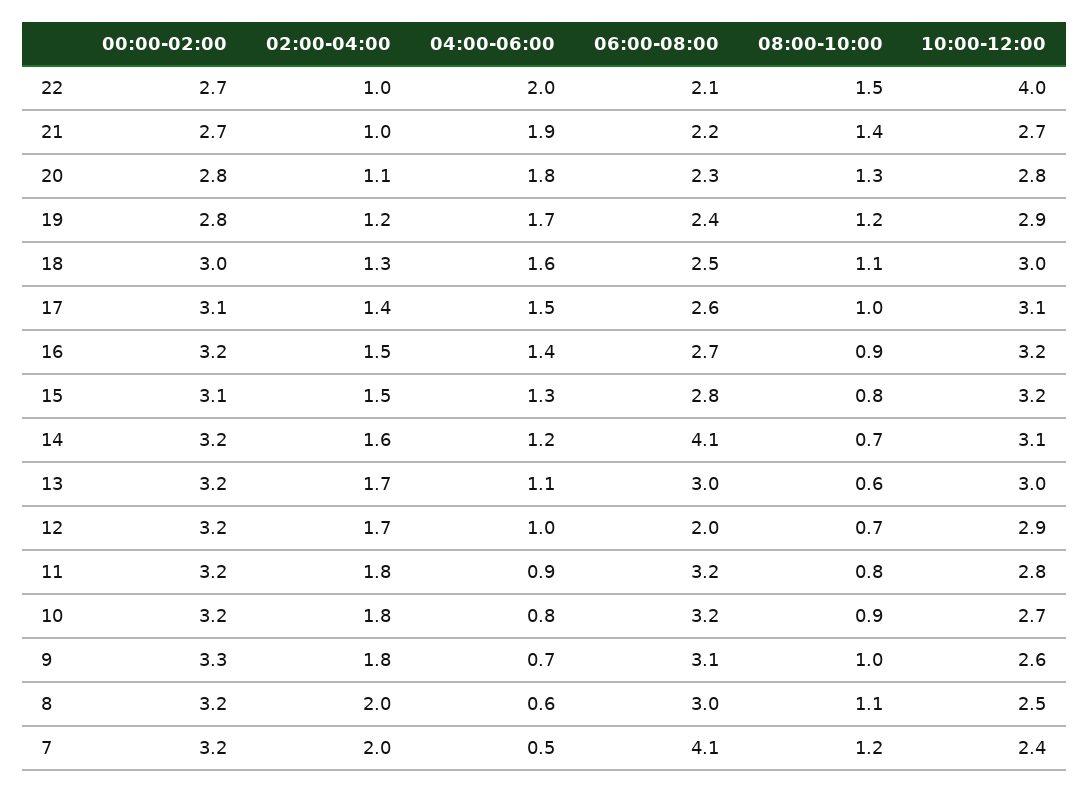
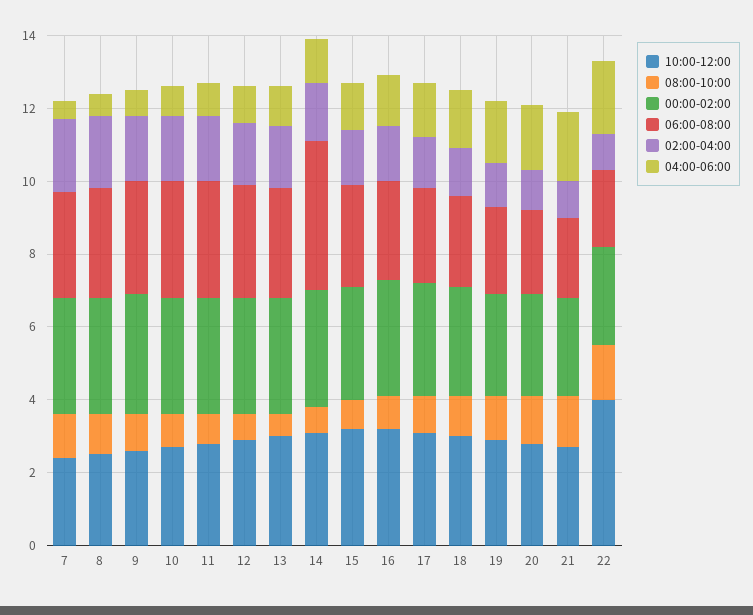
  {
    "00:00-02:00": {
      "22": 2.7,
      "21": 2.7,
      "20": 2.8,
      "19": 2.8,
      "18": 3,
      "17": 3.1,
      "16": 3.2,
      "15": 3.1,
      "14": 3.2,
      "13": 3.2,
      "12": 3.2,
      "11": 3.2,
      "10": 3.2,
      "9": 3.3,
      "8": 3.2,
      "7": 3.2
    },
    "02:00-04:00": {
      "22": 1,
      "21": 1,
      "20": 1.1,
      "19": 1.2,
      "18": 1.3,
      "17": 1.4,
      "16": 1.5,
      "15": 1.5,
      "14": 1.6,
      "13": 1.7,
      "12": 1.7,
      "11": 1.8,
      "10": 1.8,
      "9": 1.8,
      "8": 2,
      "7": 2
    },
    "04:00-06:00": {
      "22": 2,
      "21": 1.9,
      "20": 1.8,
      "19": 1.7,
      "18": 1.6,
      "17": 1.5,
      "16": 1.4,
      "15": 1.3,
      "14": 1.2,
      "13": 1.1,
      "12": 1,
      "11": 0.9,
      "10": 0.8,
      "9": 0.7,
      "8": 0.6,
      "7": 0.5
    },
    "06:00-08:00": {
      "22": 2.1,
      "21": 2.2,
      "20": 2.3,
      "19": 2.4,
      "18": 2.5,
      "17": 2.6,
      "16": 2.7,
      "15": 2.8,
      "14": 4.1,
      "13": 3,
-     "12": 2,
+     "12": 3,
      "11": 3.2,
      "10": 3.2,
      "9": 3.1,
      "8": 3,
-     "7": 4.1
+     "7": 3
    },
    "08:00-10:00": {
      "22": 1.5,
      "21": 1.4,
      "20": 1.3,
      "19": 1.2,
      "18": 1.1,
      "17": 1,
      "16": 0.9,
      "15": 0.8,
      "14": 0.7,
      "13": 0.6,
      "12": 0.7,
      "11": 0.8,
      "10": 0.9,
      "9": 1,
      "8": 1.1,
      "7": 1.2
    },
    "10:00-12:00": {
      "22": 4,
      "21": 2.7,
      "20": 2.8,
      "19": 2.9,
      "18": 3,
      "17": 3.1,
      "16": 3.2,
      "15": 3.2,
      "14": 3.1,
      "13": 3,
      "12": 2.9,
      "11": 2.8,
      "10": 2.7,
      "9": 2.6,
      "8": 2.5,
      "7": 2.4
    }
  }

